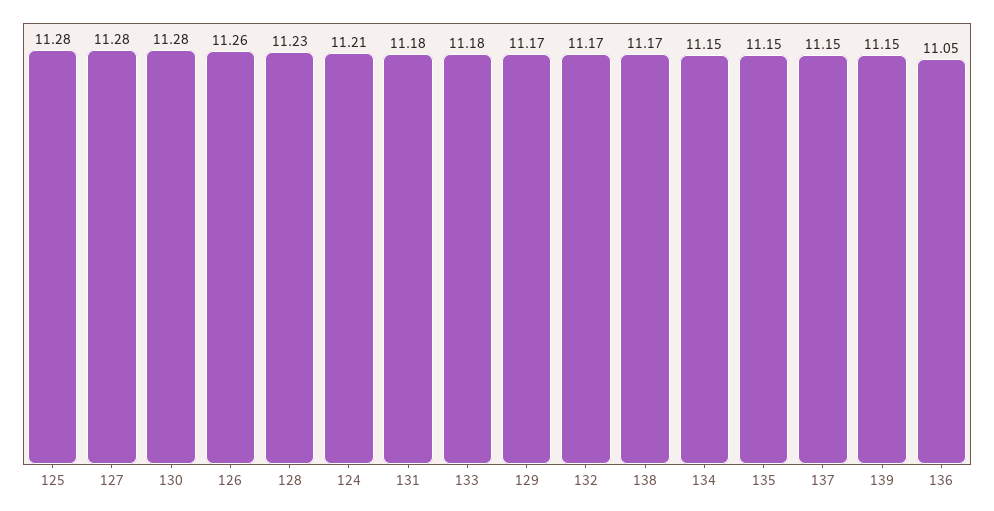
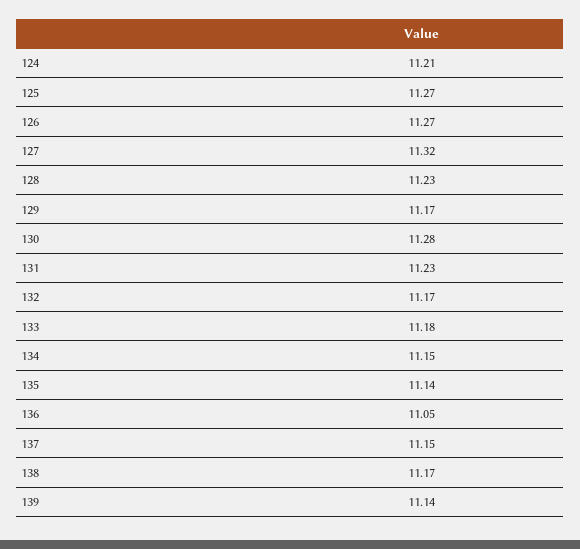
  {
-   "125": 11.28,
+   "125": 11.27,
-   "127": 11.28,
+   "127": 11.32,
    "130": 11.28,
-   "126": 11.26,
+   "126": 11.27,
    "128": 11.23,
    "124": 11.21,
-   "131": 11.18,
+   "131": 11.23,
    "133": 11.18,
    "129": 11.17,
    "132": 11.17,
    "138": 11.17,
    "134": 11.15,
-   "135": 11.15,
+   "135": 11.14,
    "137": 11.15,
-   "139": 11.15,
+   "139": 11.14,
    "136": 11.05
  }

